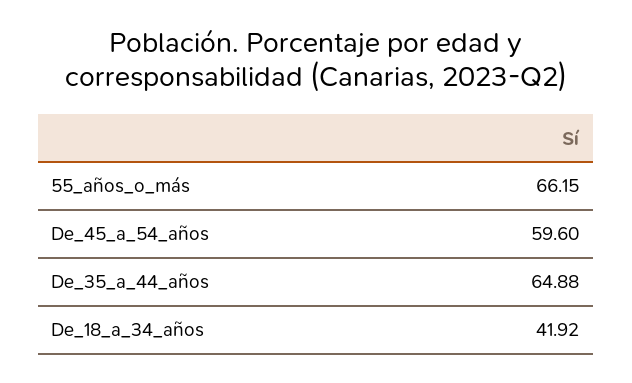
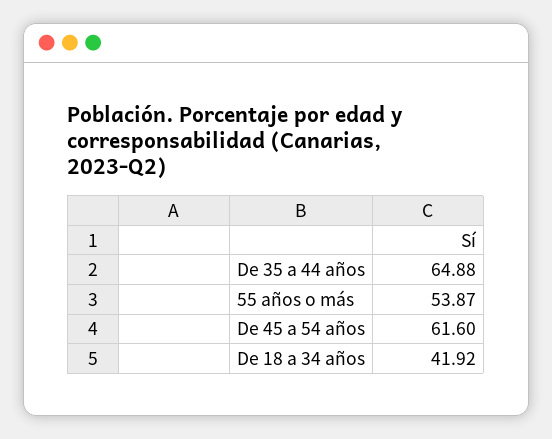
  {
-   "55_años_o_más": 66.15,
+   "55_años_o_más": 53.87,
-   "De_45_a_54_años": 59.6,
+   "De_45_a_54_años": 61.6,
    "De_35_a_44_años": 64.88,
    "De_18_a_34_años": 41.92
  }

